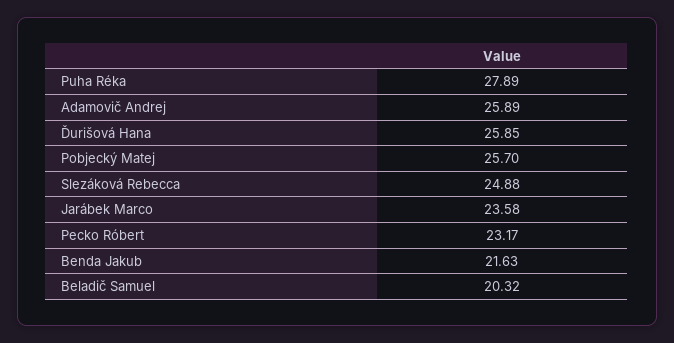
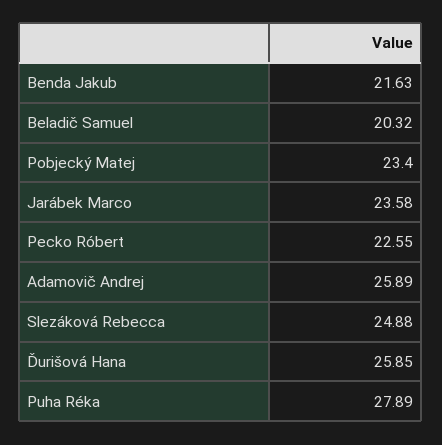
  {
    "Puha Réka": 27.89,
    "Adamovič Andrej": 25.89,
    "Ďurišová Hana": 25.85,
-   "Pobjecký Matej": 25.7,
+   "Pobjecký Matej": 23.4,
    "Slezáková Rebecca": 24.88,
    "Jarábek Marco": 23.58,
-   "Pecko Róbert": 23.17,
+   "Pecko Róbert": 22.55,
    "Benda Jakub": 21.63,
    "Beladič Samuel": 20.32
  }

